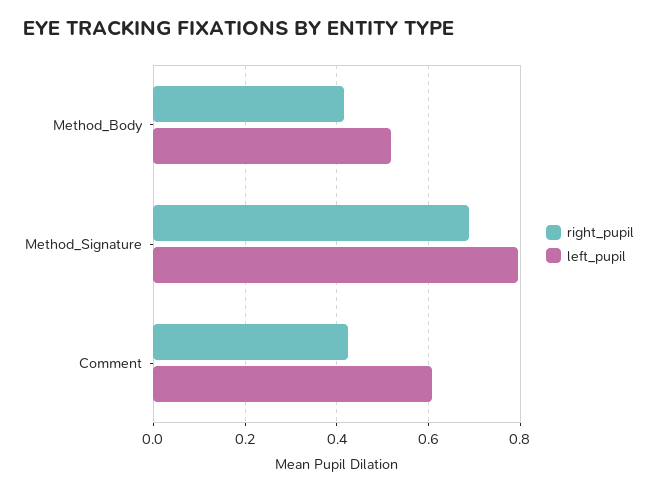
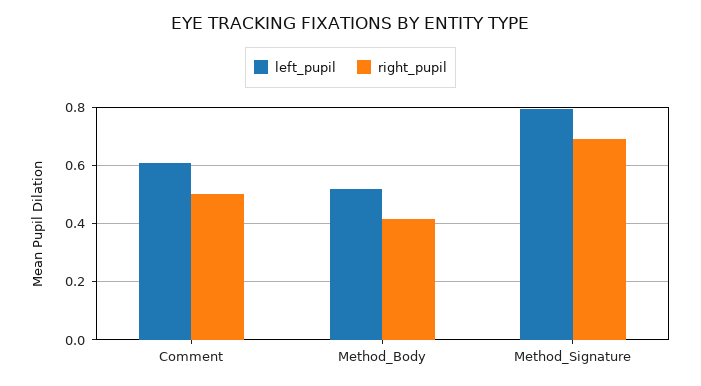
  {
    "right_pupil": {
      "Method_Body": 0.42,
      "Method_Signature": 0.68,
-     "Comment": 0.42
+     "Comment": 0.5
    },
    "left_pupil": {
      "Method_Body": 0.52,
      "Method_Signature": 0.8,
      "Comment": 0.6
    }
  }

